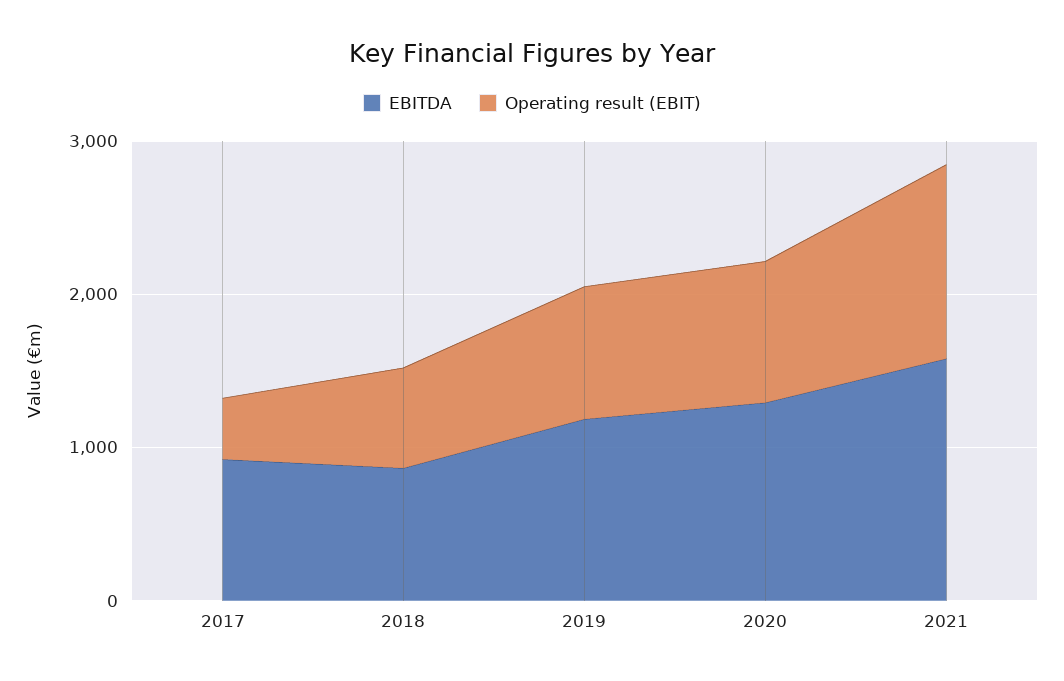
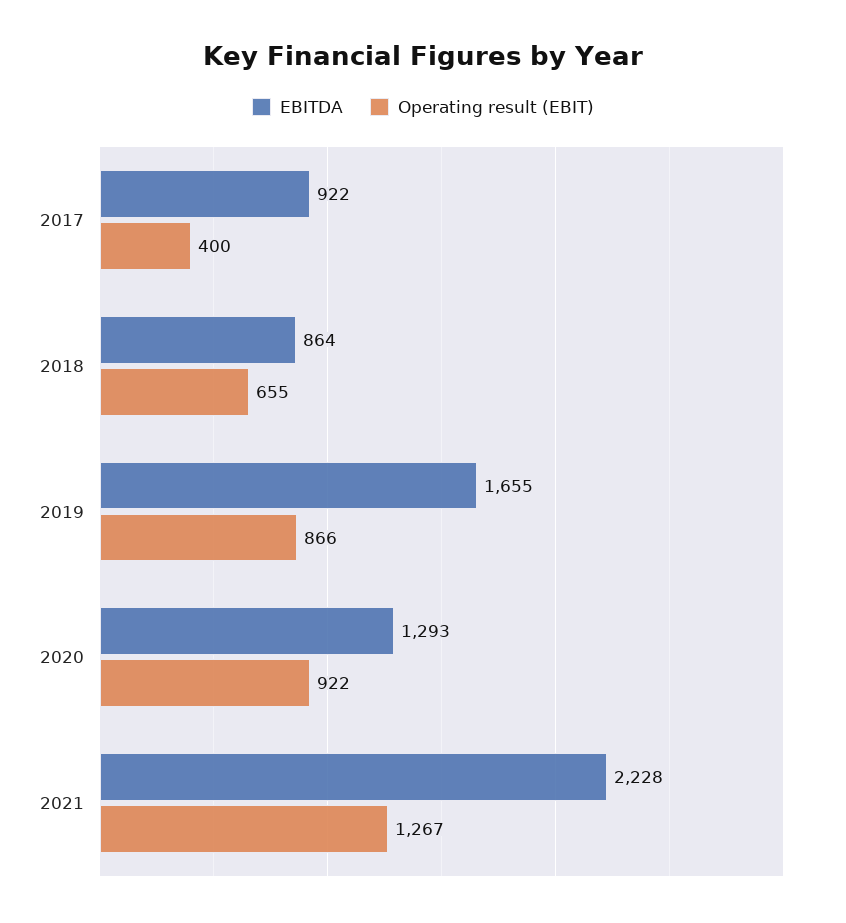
  {
    "EBITDA": {
      "2017": 922,
      "2018": 864,
-     "2019": 1200,
+     "2019": 1655,
      "2020": 1293,
-     "2021": 1600
+     "2021": 2228
    },
    "Operating result (EBIT)": {
      "2017": 400,
      "2018": 655,
      "2019": 866,
      "2020": 922,
      "2021": 1267
    }
  }

